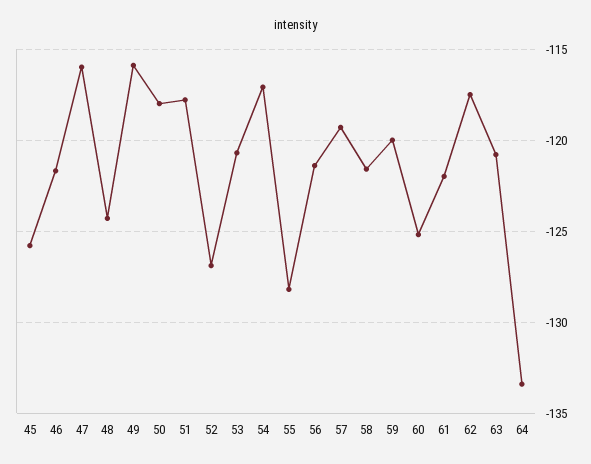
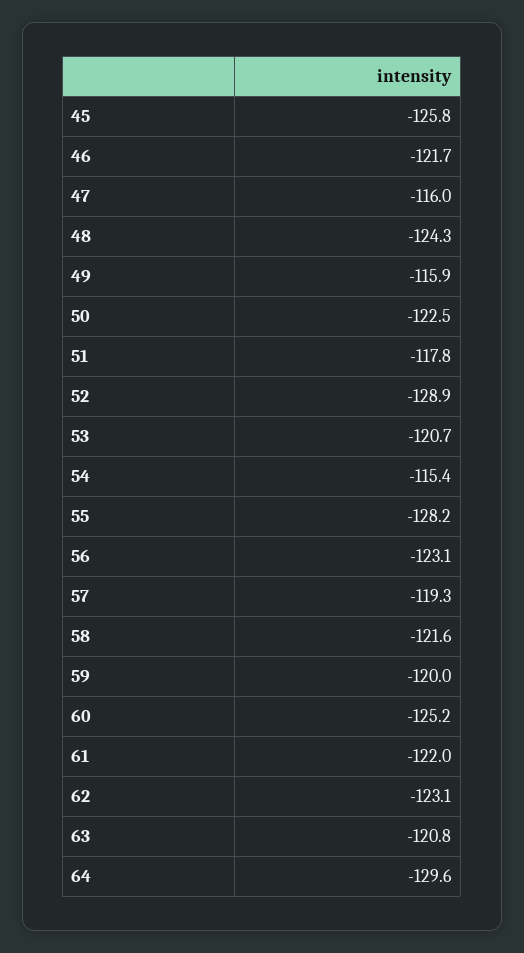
  {
    "45": -125.8,
    "46": -121.7,
    "47": -116,
    "48": -124.3,
    "49": -115.9,
-   "50": -118,
+   "50": -122.5,
    "51": -117.8,
-   "52": -127,
+   "52": -128.9,
    "53": -120.7,
-   "54": -117,
+   "54": -115.4,
    "55": -128.2,
-   "56": -121.5,
+   "56": -123.1,
    "57": -119.3,
    "58": -121.6,
    "59": -120,
    "60": -125.2,
    "61": -122,
-   "62": -117.5,
+   "62": -123.1,
    "63": -120.8,
-   "64": -133.5
+   "64": -129.6
  }

